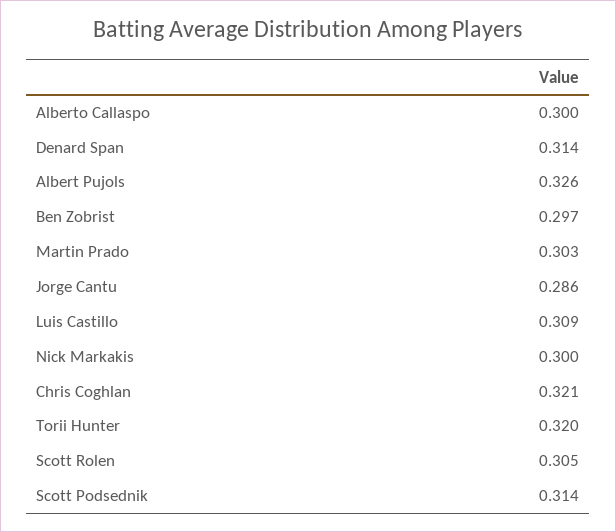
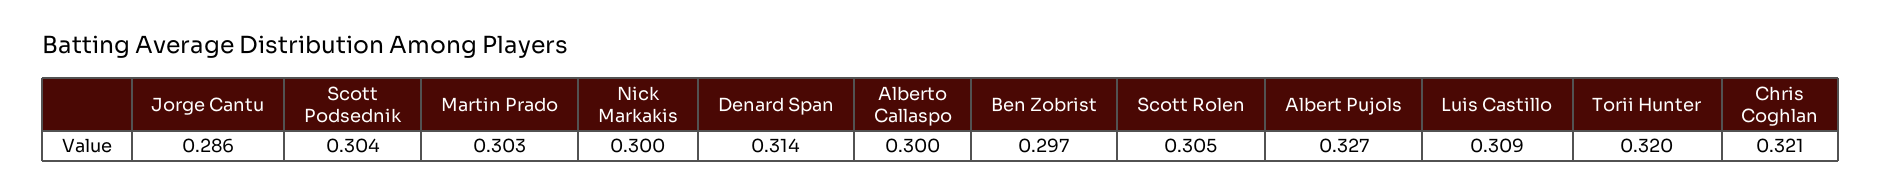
  {
    "Alberto Callaspo": 0.3,
    "Denard Span": 0.314,
-   "Albert Pujols": 0.326,
+   "Albert Pujols": 0.327,
    "Ben Zobrist": 0.297,
    "Martin Prado": 0.303,
    "Jorge Cantu": 0.286,
    "Luis Castillo": 0.309,
    "Nick Markakis": 0.3,
    "Chris Coghlan": 0.321,
    "Torii Hunter": 0.32,
    "Scott Rolen": 0.305,
-   "Scott Podsednik": 0.314
+   "Scott Podsednik": 0.304
  }

